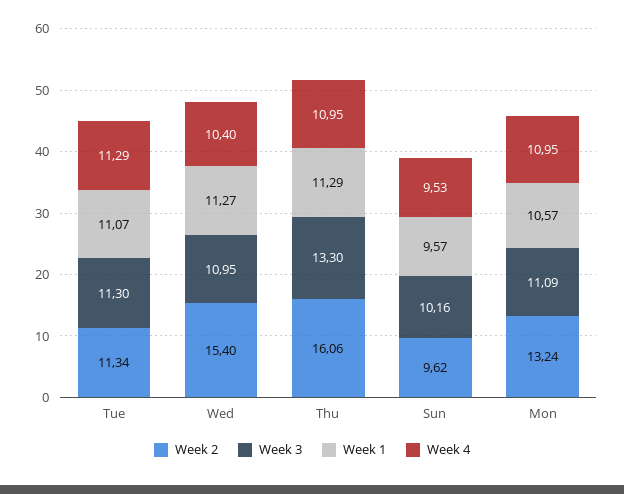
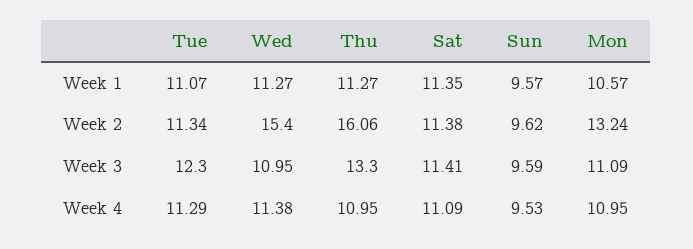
  {
    "Week 2": {
      "Tue": 11.34,
      "Wed": 15.4,
      "Thu": 16.06,
      "Sun": 9.62,
-     "Mon": 13.24
+     "Mon": 13.24,
+     "Sat": 11.38
    },
    "Week 3": {
-     "Tue": 11.3,
+     "Tue": 12.3,
      "Wed": 10.95,
      "Thu": 13.3,
-     "Sun": 10.16,
+     "Sun": 9.59,
-     "Mon": 11.09
+     "Mon": 11.09,
+     "Sat": 11.41
    },
    "Week 1": {
      "Tue": 11.07,
      "Wed": 11.27,
-     "Thu": 11.29,
+     "Thu": 11.27,
      "Sun": 9.57,
-     "Mon": 10.57
+     "Mon": 10.57,
+     "Sat": 11.35
    },
    "Week 4": {
      "Tue": 11.29,
-     "Wed": 10.4,
+     "Wed": 11.38,
      "Thu": 10.95,
      "Sun": 9.53,
-     "Mon": 10.95
+     "Mon": 10.95,
+     "Sat": 11.09
    }
  }

